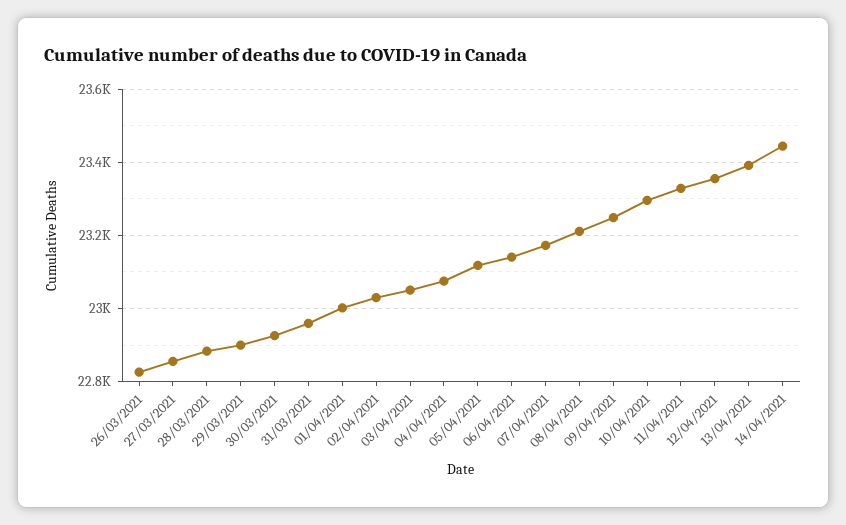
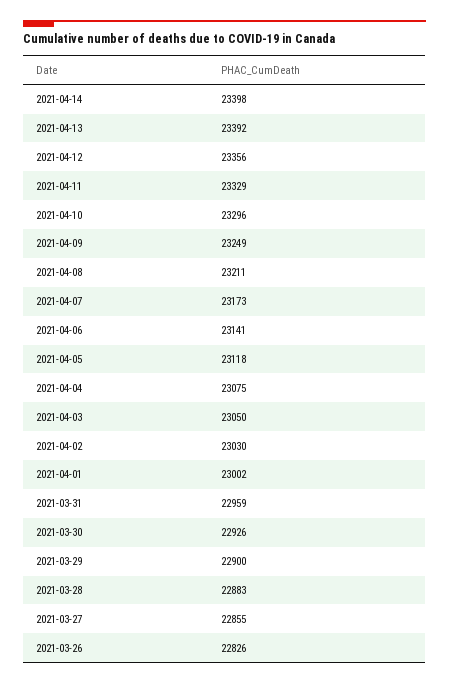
  {
    "26/03/2021": 22826,
    "27/03/2021": 22855,
    "28/03/2021": 22883,
    "29/03/2021": 22900,
    "30/03/2021": 22926,
    "31/03/2021": 22959,
    "01/04/2021": 23002,
    "02/04/2021": 23030,
    "03/04/2021": 23050,
    "04/04/2021": 23075,
    "05/04/2021": 23118,
    "06/04/2021": 23141,
    "07/04/2021": 23173,
    "08/04/2021": 23211,
    "09/04/2021": 23249,
    "10/04/2021": 23296,
    "11/04/2021": 23329,
    "12/04/2021": 23356,
    "13/04/2021": 23392,
-   "14/04/2021": 23440
+   "14/04/2021": 23398
  }

